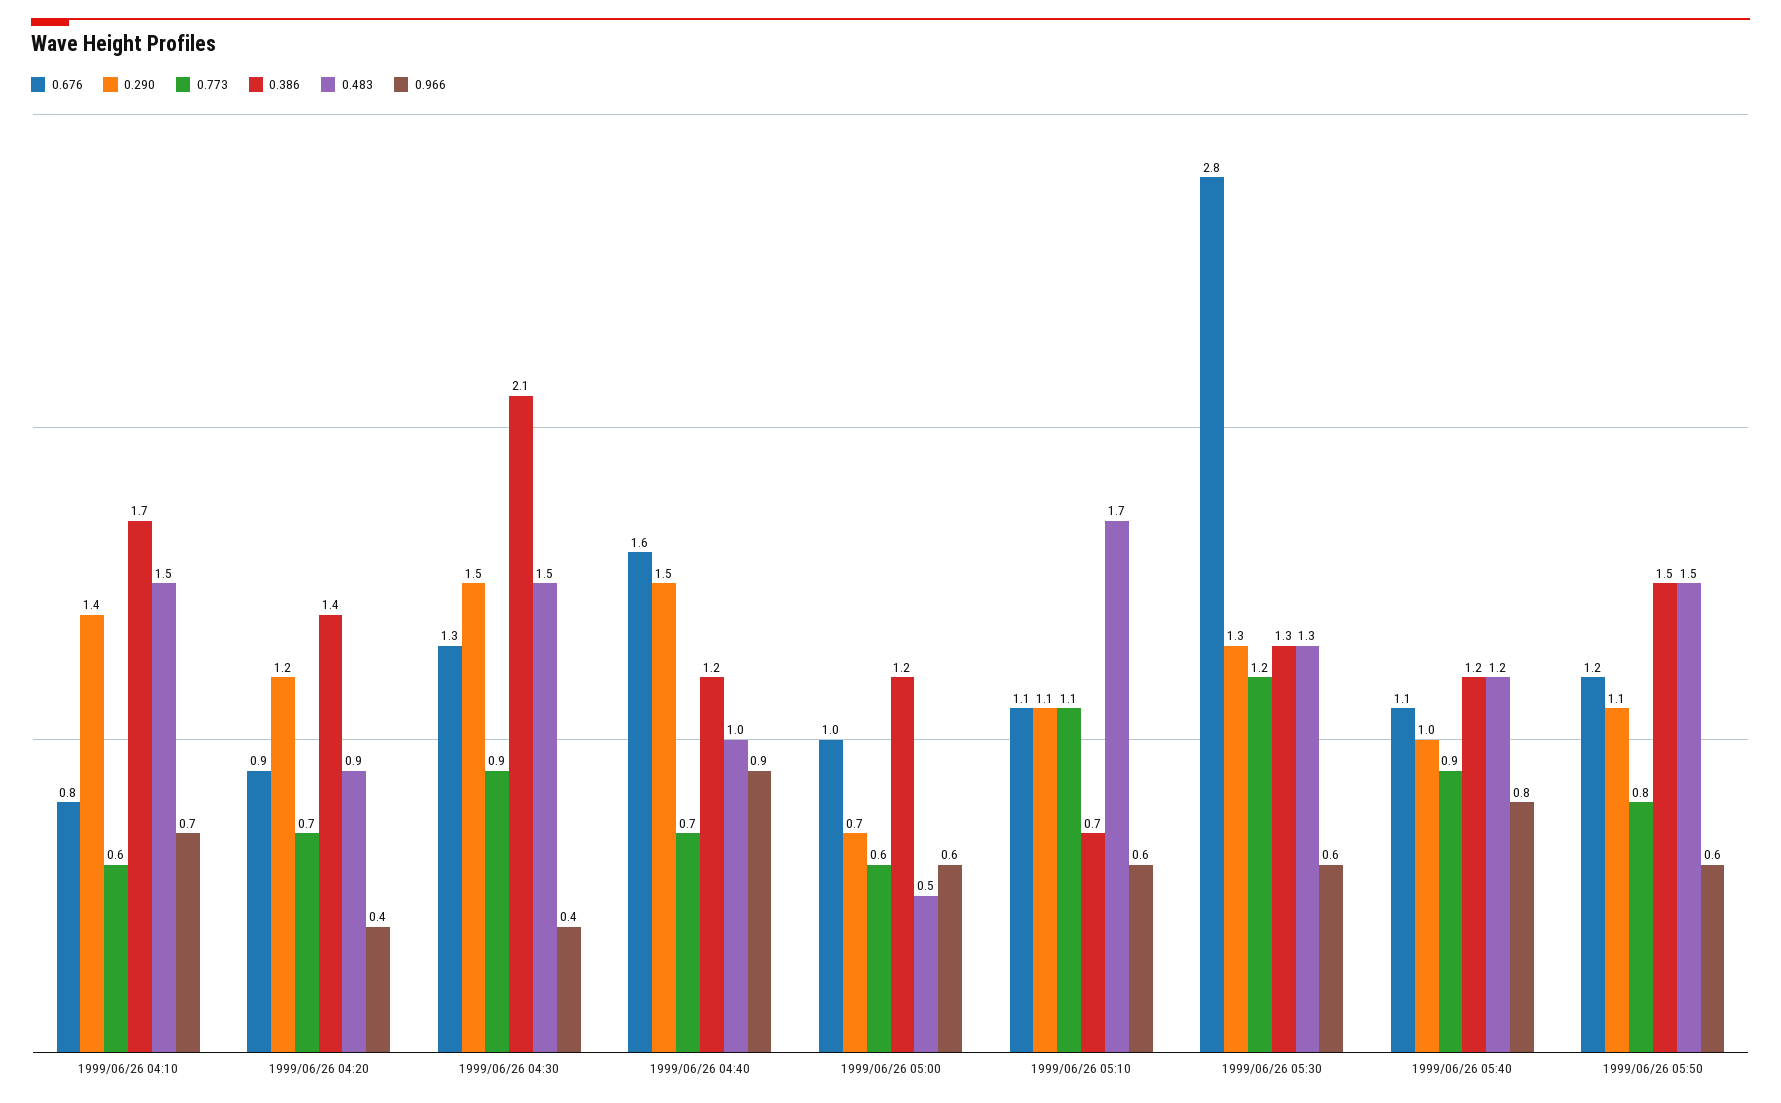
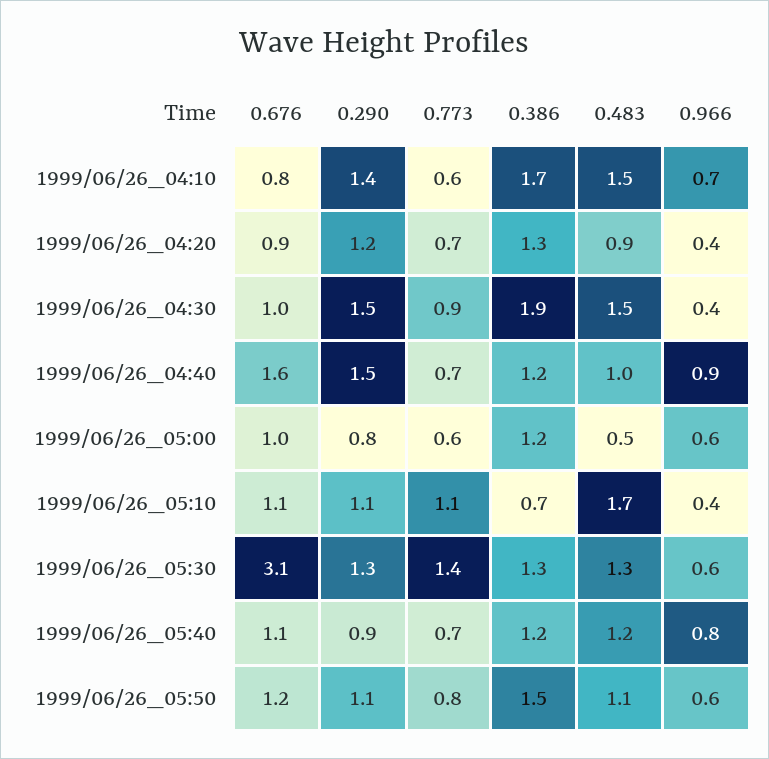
  {
    "0.676": {
      "1999/06/26 04:10": 0.8,
      "1999/06/26 04:20": 0.9,
-     "1999/06/26 04:30": 1.3,
+     "1999/06/26 04:30": 1,
      "1999/06/26 04:40": 1.6,
      "1999/06/26 05:00": 1,
      "1999/06/26 05:10": 1.1,
-     "1999/06/26 05:30": 2.8,
+     "1999/06/26 05:30": 3.1,
      "1999/06/26 05:40": 1.1,
      "1999/06/26 05:50": 1.2
    },
    "0.290": {
      "1999/06/26 04:10": 1.4,
      "1999/06/26 04:20": 1.2,
      "1999/06/26 04:30": 1.5,
      "1999/06/26 04:40": 1.5,
-     "1999/06/26 05:00": 0.7,
+     "1999/06/26 05:00": 0.8,
      "1999/06/26 05:10": 1.1,
      "1999/06/26 05:30": 1.3,
-     "1999/06/26 05:40": 1,
+     "1999/06/26 05:40": 0.9,
      "1999/06/26 05:50": 1.1
    },
    "0.773": {
      "1999/06/26 04:10": 0.6,
      "1999/06/26 04:20": 0.7,
      "1999/06/26 04:30": 0.9,
      "1999/06/26 04:40": 0.7,
      "1999/06/26 05:00": 0.6,
      "1999/06/26 05:10": 1.1,
-     "1999/06/26 05:30": 1.2,
+     "1999/06/26 05:30": 1.4,
-     "1999/06/26 05:40": 0.9,
+     "1999/06/26 05:40": 0.7,
      "1999/06/26 05:50": 0.8
    },
    "0.386": {
      "1999/06/26 04:10": 1.7,
-     "1999/06/26 04:20": 1.4,
+     "1999/06/26 04:20": 1.3,
-     "1999/06/26 04:30": 2.1,
+     "1999/06/26 04:30": 1.9,
      "1999/06/26 04:40": 1.2,
      "1999/06/26 05:00": 1.2,
      "1999/06/26 05:10": 0.7,
      "1999/06/26 05:30": 1.3,
      "1999/06/26 05:40": 1.2,
      "1999/06/26 05:50": 1.5
    },
    "0.483": {
      "1999/06/26 04:10": 1.5,
      "1999/06/26 04:20": 0.9,
      "1999/06/26 04:30": 1.5,
      "1999/06/26 04:40": 1,
      "1999/06/26 05:00": 0.5,
      "1999/06/26 05:10": 1.7,
      "1999/06/26 05:30": 1.3,
      "1999/06/26 05:40": 1.2,
-     "1999/06/26 05:50": 1.5
+     "1999/06/26 05:50": 1.1
    },
    "0.966": {
      "1999/06/26 04:10": 0.7,
      "1999/06/26 04:20": 0.4,
      "1999/06/26 04:30": 0.4,
      "1999/06/26 04:40": 0.9,
      "1999/06/26 05:00": 0.6,
-     "1999/06/26 05:10": 0.6,
+     "1999/06/26 05:10": 0.4,
      "1999/06/26 05:30": 0.6,
      "1999/06/26 05:40": 0.8,
      "1999/06/26 05:50": 0.6
    }
  }

